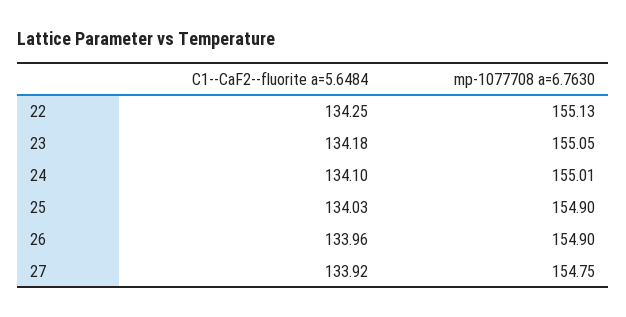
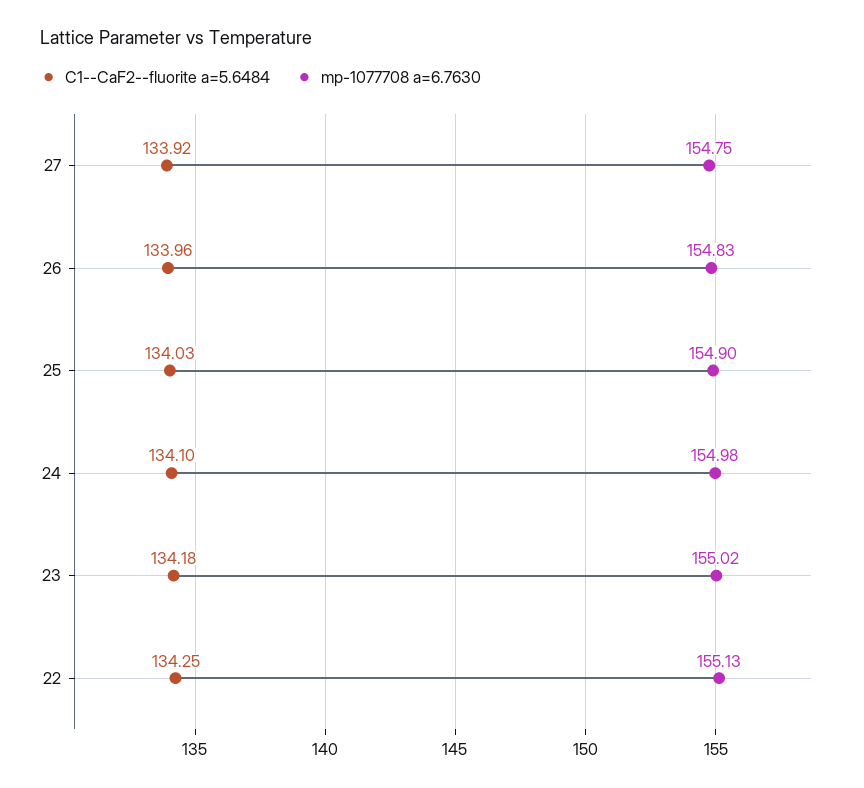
  {
    "C1--CaF2--fluorite a=5.6484": {
      "22": 134.25,
      "23": 134.18,
      "24": 134.1,
      "25": 134.03,
      "26": 133.96,
      "27": 133.92
    },
    "mp-1077708 a=6.7630": {
      "22": 155.13,
-     "23": 155.05,
+     "23": 155.02,
-     "24": 155.01,
+     "24": 154.98,
      "25": 154.9,
-     "26": 154.9,
+     "26": 154.83,
      "27": 154.75
    }
  }

